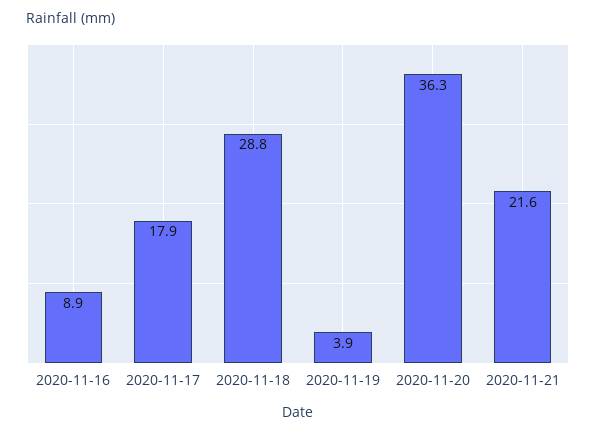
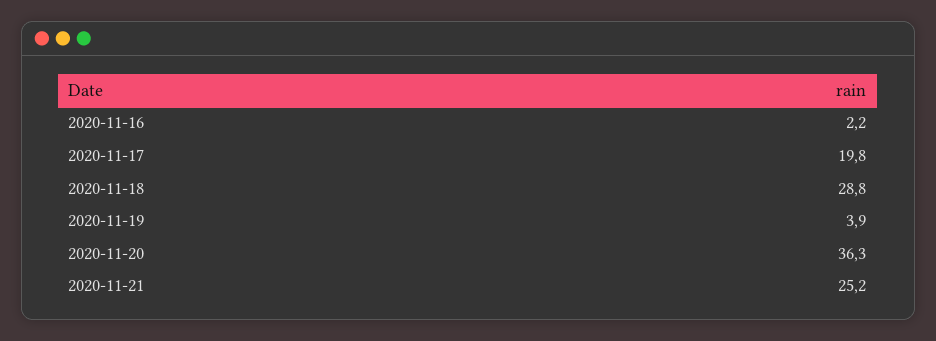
  {
-   "2020-11-16": 8.9,
+   "2020-11-16": 2.2,
-   "2020-11-17": 17.9,
+   "2020-11-17": 19.8,
    "2020-11-18": 28.8,
    "2020-11-19": 3.9,
    "2020-11-20": 36.3,
-   "2020-11-21": 21.6
+   "2020-11-21": 25.2
  }

